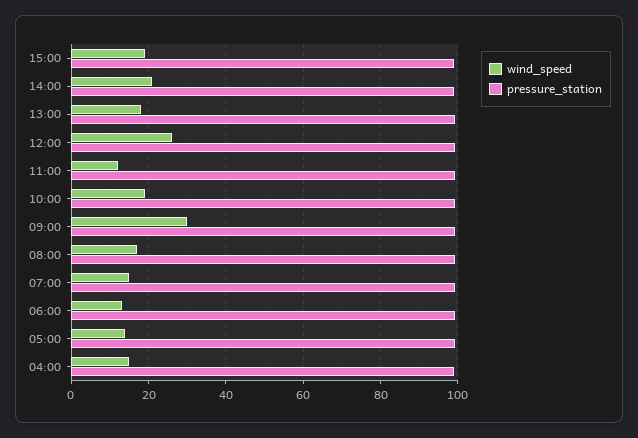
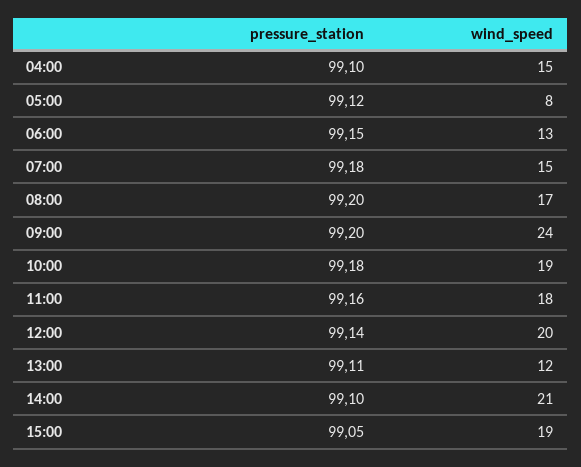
  {
    "wind_speed": {
      "15:00": 19,
      "14:00": 21,
-     "13:00": 18,
+     "13:00": 12,
-     "12:00": 26,
+     "12:00": 20,
-     "11:00": 12,
+     "11:00": 18,
      "10:00": 19,
-     "09:00": 30,
+     "09:00": 24,
      "08:00": 17,
      "07:00": 15,
      "06:00": 13,
-     "05:00": 14,
+     "05:00": 8,
      "04:00": 15
    },
    "pressure_station": {
      "15:00": 99.05,
      "14:00": 99.1,
      "13:00": 99.11,
      "12:00": 99.14,
      "11:00": 99.16,
      "10:00": 99.18,
      "09:00": 99.2,
      "08:00": 99.2,
      "07:00": 99.18,
      "06:00": 99.15,
      "05:00": 99.12,
      "04:00": 99.1
    }
  }

